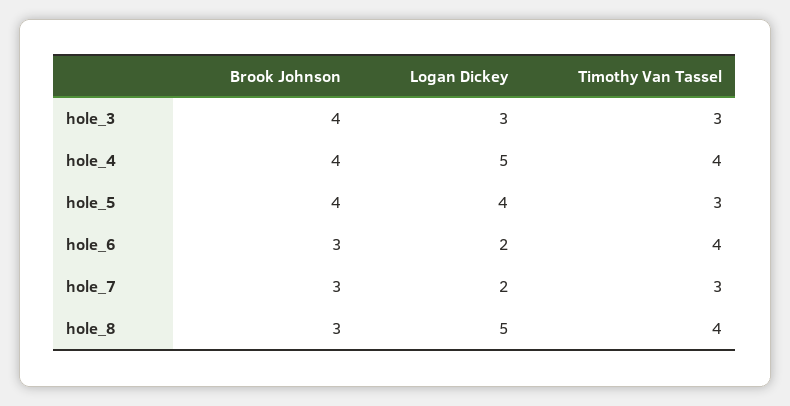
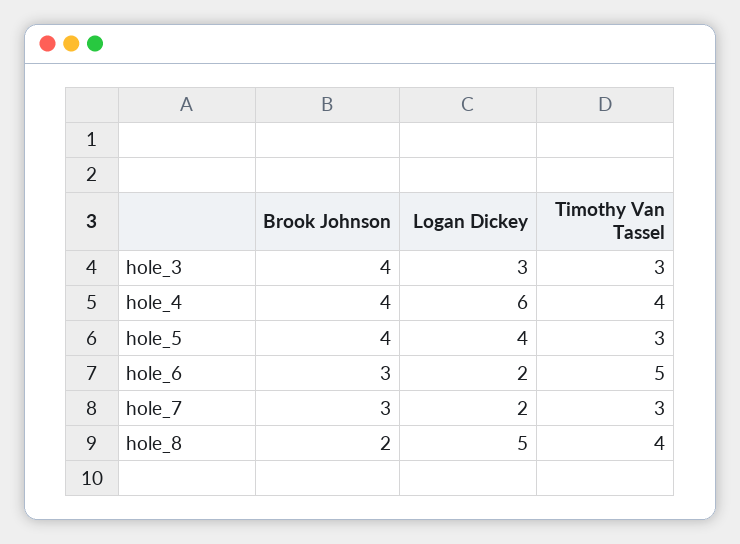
  {
    "Brook Johnson": {
      "hole_3": 4,
      "hole_4": 4,
      "hole_5": 4,
      "hole_6": 3,
      "hole_7": 3,
-     "hole_8": 3
+     "hole_8": 2
    },
    "Logan Dickey": {
      "hole_3": 3,
-     "hole_4": 5,
+     "hole_4": 6,
      "hole_5": 4,
      "hole_6": 2,
      "hole_7": 2,
      "hole_8": 5
    },
    "Timothy Van Tassel": {
      "hole_3": 3,
      "hole_4": 4,
      "hole_5": 3,
-     "hole_6": 4,
+     "hole_6": 5,
      "hole_7": 3,
      "hole_8": 4
    }
  }

